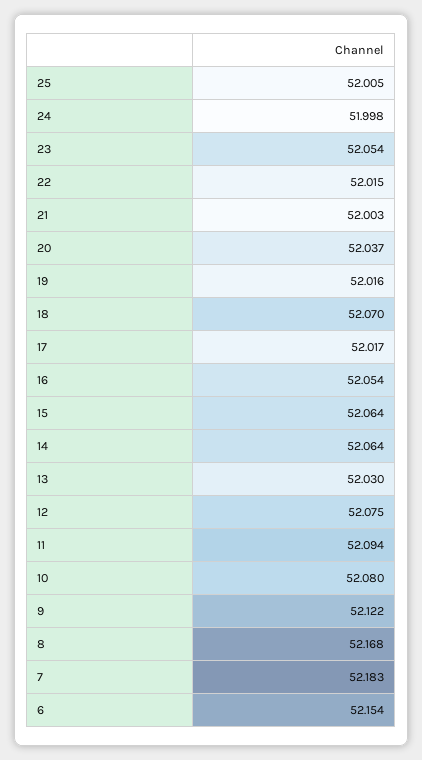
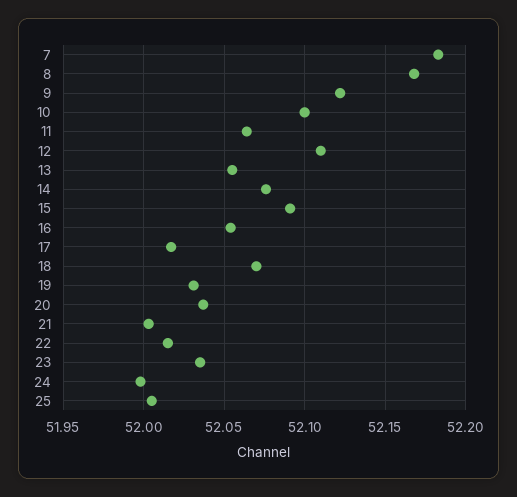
  {
    "25": 52.005,
    "24": 51.998,
-   "23": 52.054,
+   "23": 52.035,
    "22": 52.015,
    "21": 52.003,
    "20": 52.037,
-   "19": 52.016,
+   "19": 52.03,
    "18": 52.07,
    "17": 52.017,
    "16": 52.054,
-   "15": 52.064,
+   "15": 52.09,
-   "14": 52.064,
+   "14": 52.075,
-   "13": 52.03,
+   "13": 52.055,
-   "12": 52.075,
+   "12": 52.11,
-   "11": 52.094,
+   "11": 52.065,
-   "10": 52.08,
+   "10": 52.1,
    "9": 52.122,
    "8": 52.168,
-   "7": 52.183,
+   "7": 52.183
-   "6": 52.154
  }

